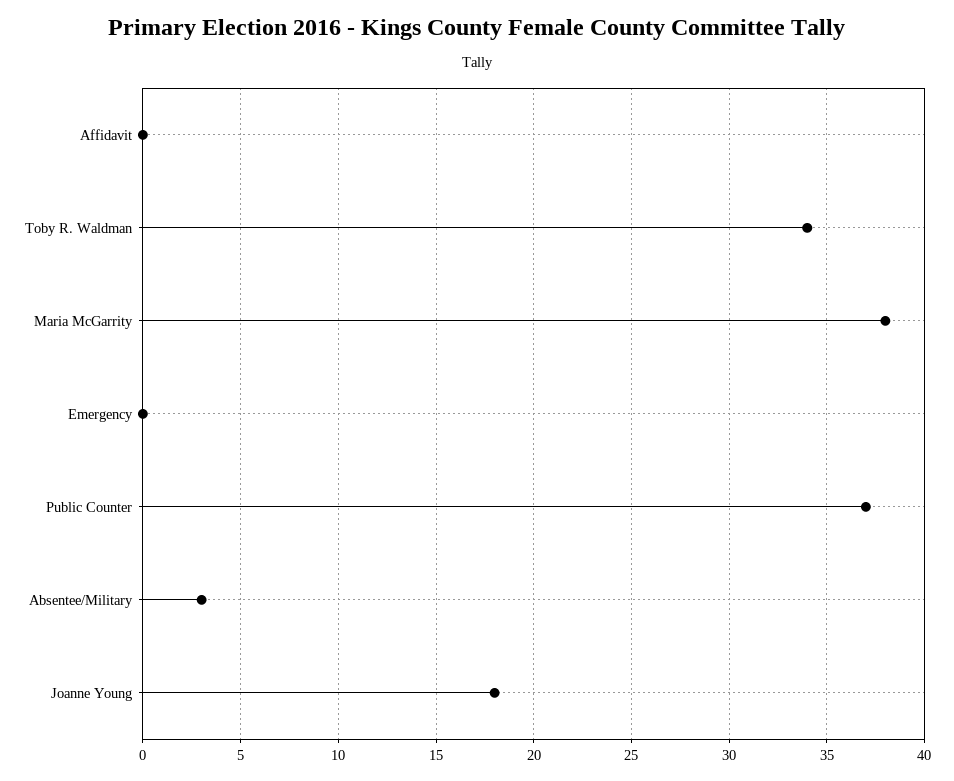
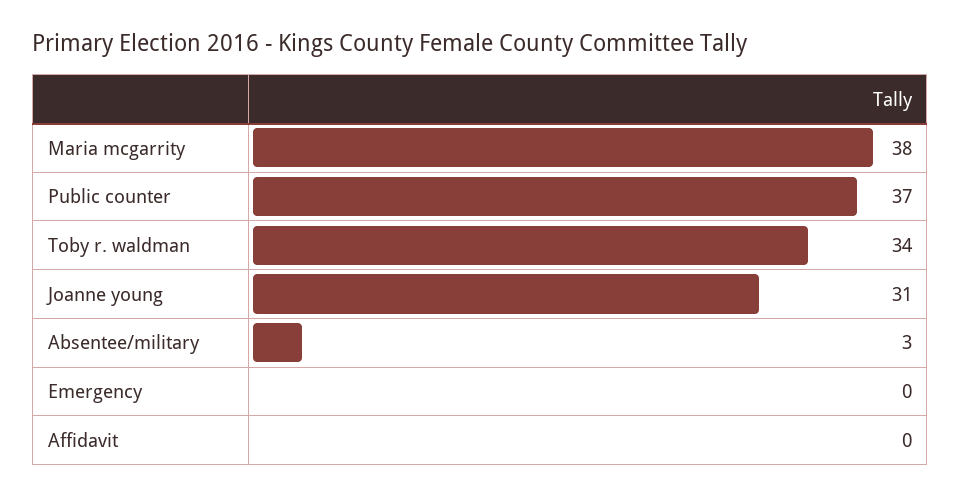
  {
    "Affidavit": 0,
    "Toby R. Waldman": 34,
    "Maria McGarrity": 38,
    "Emergency": 0,
    "Public Counter": 37,
    "Absentee/Military": 3,
-   "Joanne Young": 18
+   "Joanne Young": 31
  }

